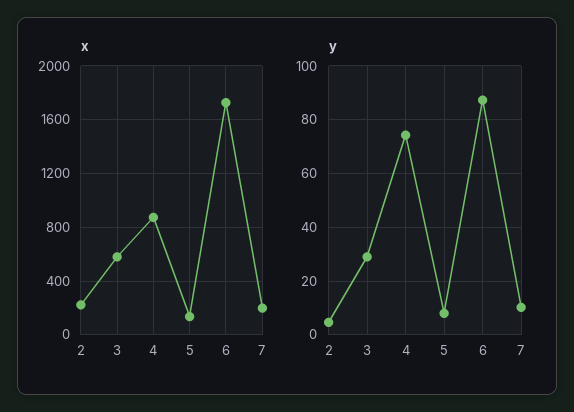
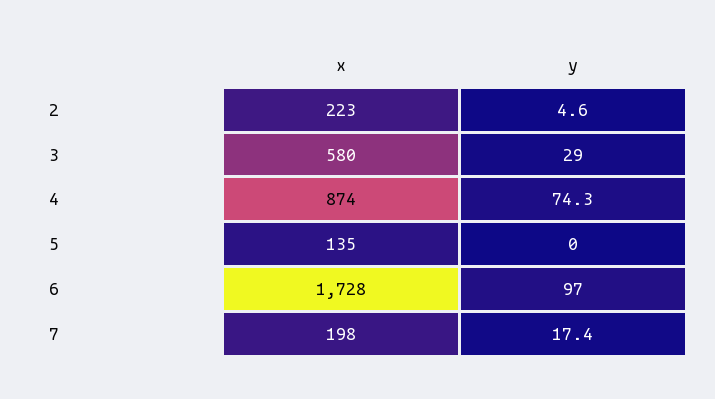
  {
    "x": {
      "2": 223,
      "3": 580,
      "4": 874,
      "5": 135,
      "6": 1728,
      "7": 198
    },
    "y": {
      "2": 4.6,
      "3": 29,
      "4": 74.3,
-     "5": 7.5,
+     "5": 0,
-     "6": 87.5,
+     "6": 97,
-     "7": 10
+     "7": 17.4
    }
  }

